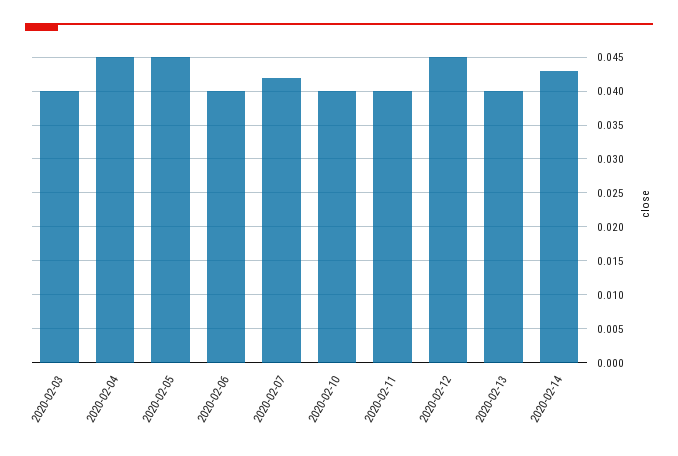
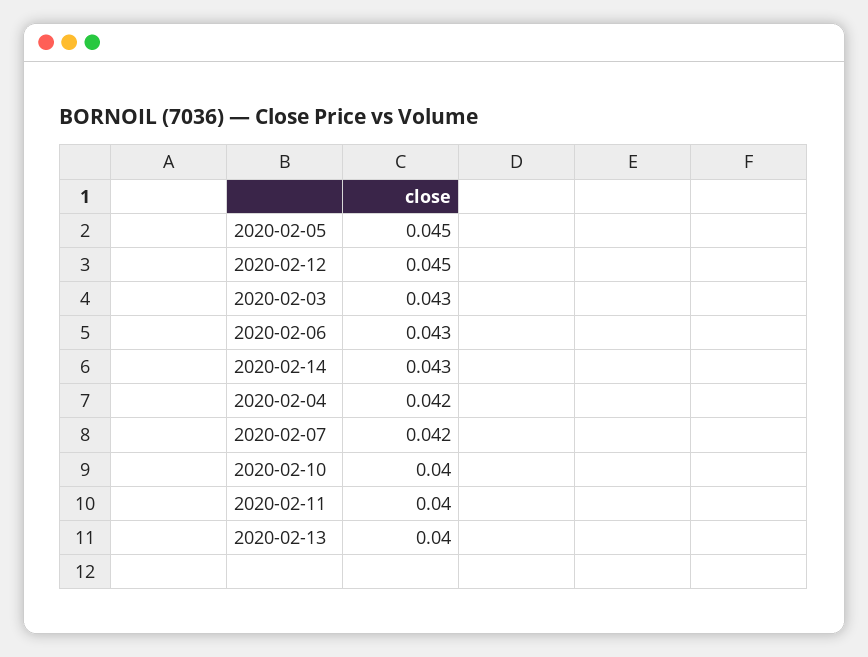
  {
-   "2020-02-03": 0.04,
+   "2020-02-03": 0.043,
-   "2020-02-04": 0.045,
+   "2020-02-04": 0.042,
    "2020-02-05": 0.045,
-   "2020-02-06": 0.04,
+   "2020-02-06": 0.043,
    "2020-02-07": 0.042,
    "2020-02-10": 0.04,
    "2020-02-11": 0.04,
    "2020-02-12": 0.045,
    "2020-02-13": 0.04,
    "2020-02-14": 0.043
  }

